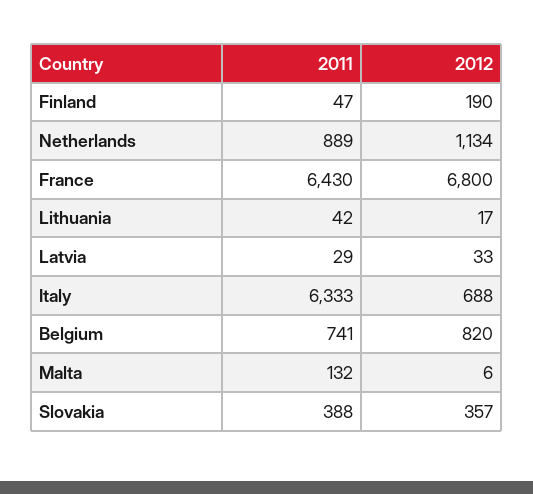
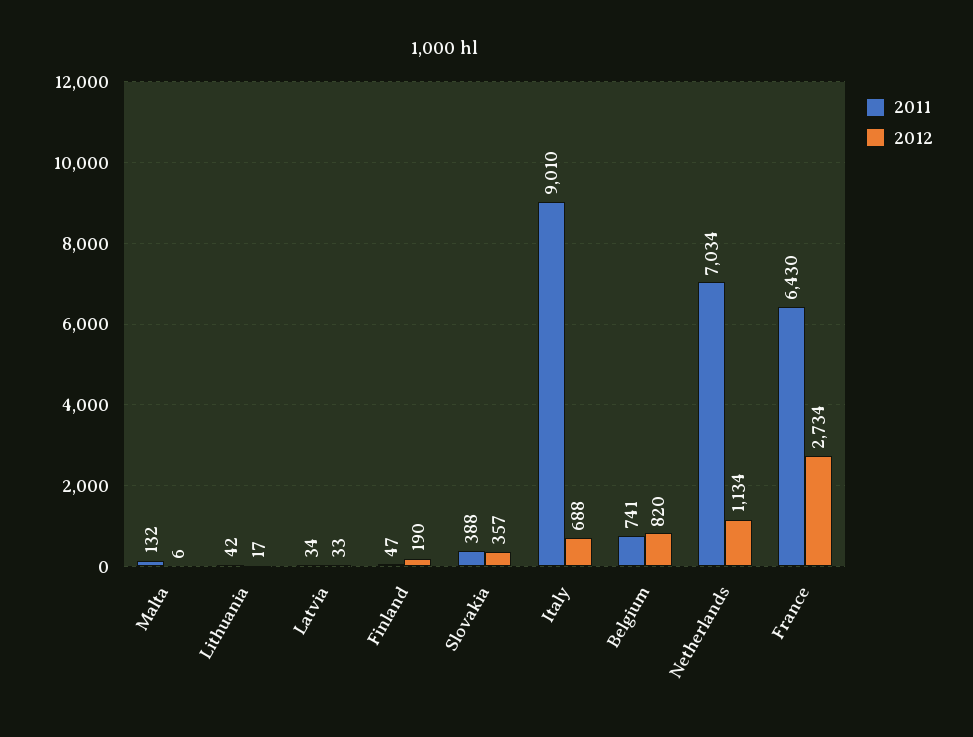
  {
    "2011": {
      "Finland": 47,
-     "Netherlands": 889,
+     "Netherlands": 7034,
      "France": 6430,
      "Lithuania": 42,
-     "Latvia": 29,
+     "Latvia": 34,
-     "Italy": 6333,
+     "Italy": 9010,
      "Belgium": 741,
      "Malta": 132,
      "Slovakia": 388
    },
    "2012": {
      "Finland": 190,
      "Netherlands": 1134,
-     "France": 6800,
+     "France": 2734,
      "Lithuania": 17,
      "Latvia": 33,
      "Italy": 688,
      "Belgium": 820,
      "Malta": 6,
      "Slovakia": 357
    }
  }

